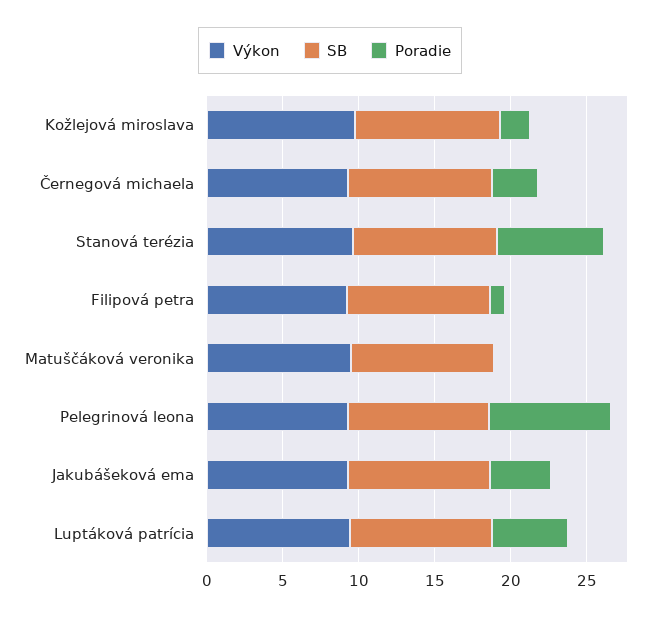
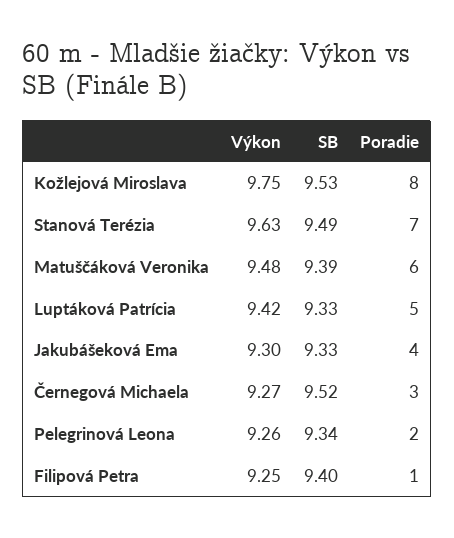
  {
    "Výkon": {
      "Kožlejová miroslava": 9.75,
      "Černegová michaela": 9.27,
      "Stanová terézia": 9.63,
      "Filipová petra": 9.25,
      "Matuščáková veronika": 9.48,
      "Pelegrinová leona": 9.26,
      "Jakubášeková ema": 9.3,
      "Luptáková patrícia": 9.42
    },
    "SB": {
      "Kožlejová miroslava": 9.53,
      "Černegová michaela": 9.52,
      "Stanová terézia": 9.49,
      "Filipová petra": 9.4,
      "Matuščáková veronika": 9.39,
      "Pelegrinová leona": 9.34,
      "Jakubášeková ema": 9.33,
      "Luptáková patrícia": 9.33
    },
    "Poradie": {
-     "Kožlejová miroslava": 2,
+     "Kožlejová miroslava": 8,
      "Černegová michaela": 3,
      "Stanová terézia": 7,
      "Filipová petra": 1,
-     "Matuščáková veronika": 0,
+     "Matuščáková veronika": 6,
-     "Pelegrinová leona": 8,
+     "Pelegrinová leona": 2,
      "Jakubášeková ema": 4,
      "Luptáková patrícia": 5
    }
  }

